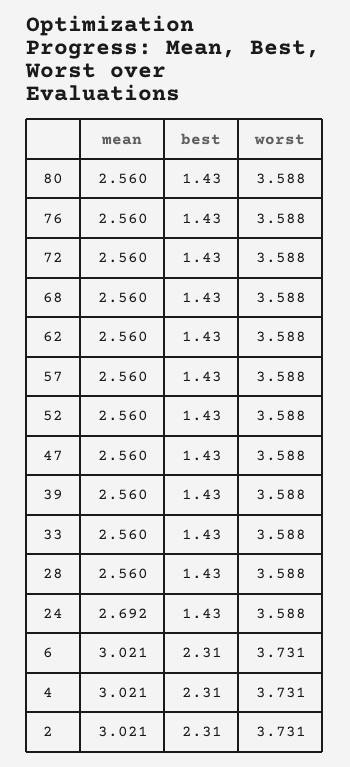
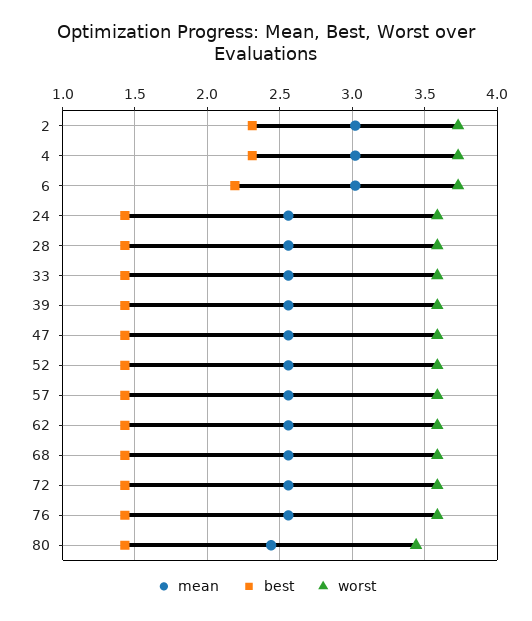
  {
    "mean": {
-     "80": 2.56,
+     "80": 2.45,
      "76": 2.56,
      "72": 2.56,
      "68": 2.56,
      "62": 2.56,
      "57": 2.56,
      "52": 2.56,
      "47": 2.56,
      "39": 2.56,
      "33": 2.56,
      "28": 2.56,
-     "24": 2.692,
+     "24": 2.55,
      "6": 3.021,
      "4": 3.021,
      "2": 3.021
    },
    "best": {
      "80": 1.43,
      "76": 1.43,
      "72": 1.43,
      "68": 1.43,
      "62": 1.43,
      "57": 1.43,
      "52": 1.43,
      "47": 1.43,
      "39": 1.43,
      "33": 1.43,
      "28": 1.43,
      "24": 1.43,
-     "6": 2.31,
+     "6": 2.2,
      "4": 2.31,
      "2": 2.31
    },
    "worst": {
-     "80": 3.588,
+     "80": 3.45,
      "76": 3.588,
      "72": 3.588,
      "68": 3.588,
      "62": 3.588,
      "57": 3.588,
      "52": 3.588,
      "47": 3.588,
      "39": 3.588,
      "33": 3.588,
      "28": 3.588,
      "24": 3.588,
      "6": 3.731,
      "4": 3.731,
      "2": 3.731
    }
  }

